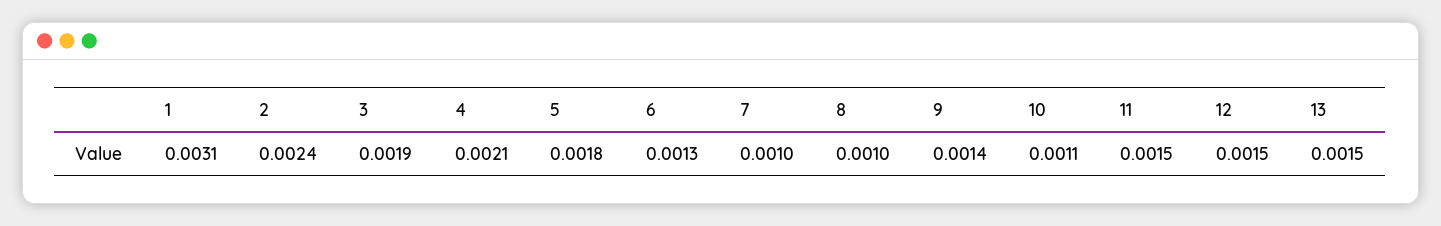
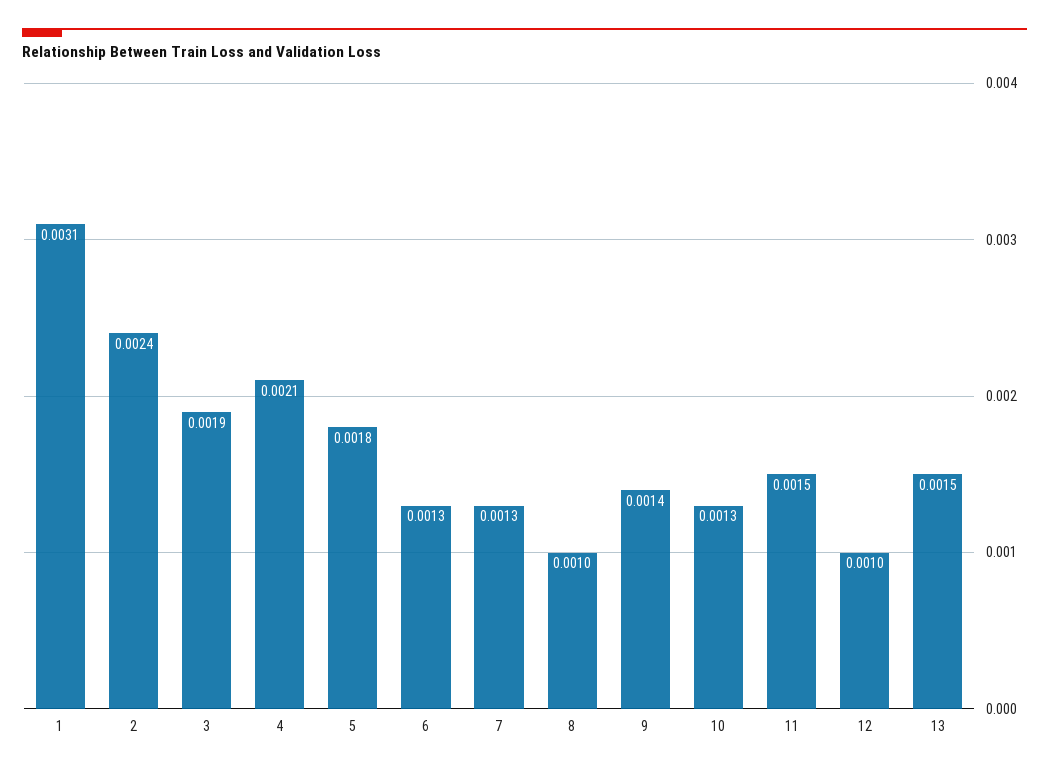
  {
    "1": 0.0031,
    "2": 0.0024,
    "3": 0.0019,
    "4": 0.0021,
    "5": 0.0018,
    "6": 0.0013,
-   "7": 0.001,
+   "7": 0.0013,
    "8": 0.001,
    "9": 0.0014,
-   "10": 0.0011,
+   "10": 0.0013,
    "11": 0.0015,
-   "12": 0.0015,
+   "12": 0.001,
    "13": 0.0015
  }

